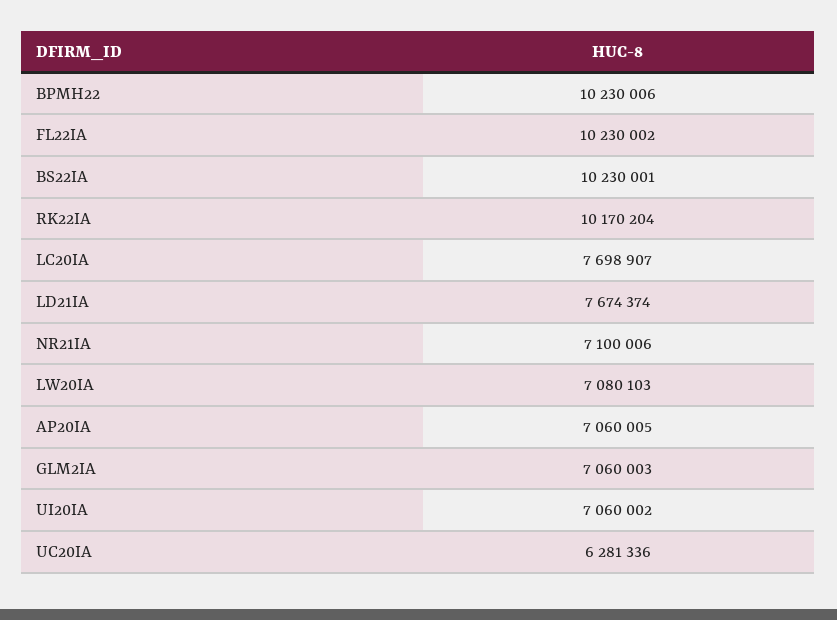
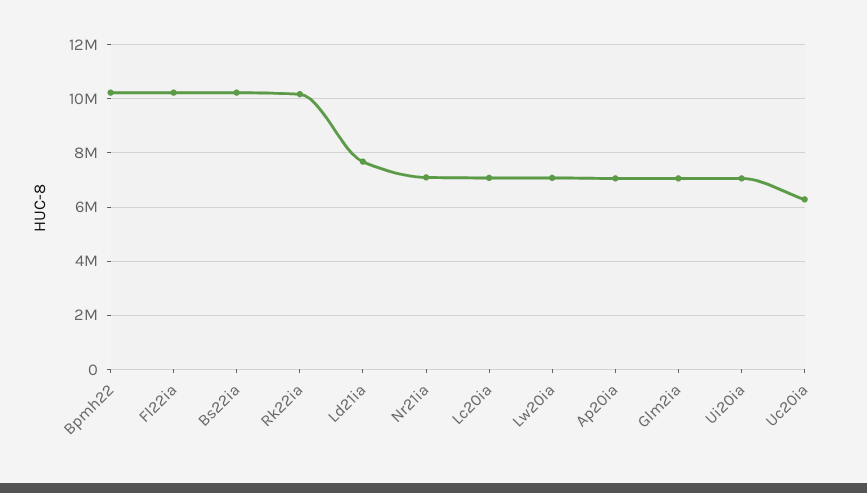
  {
    "BPMH22": 10230006,
    "FL22IA": 10230002,
    "BS22IA": 10230001,
    "RK22IA": 10170204,
-   "LC20IA": 7698907,
+   "LC20IA": 7000000,
    "LD21IA": 7674374,
    "NR21IA": 7100006,
    "LW20IA": 7080103,
    "AP20IA": 7060005,
    "GLM2IA": 7060003,
    "UI20IA": 7060002,
    "UC20IA": 6281336
  }

